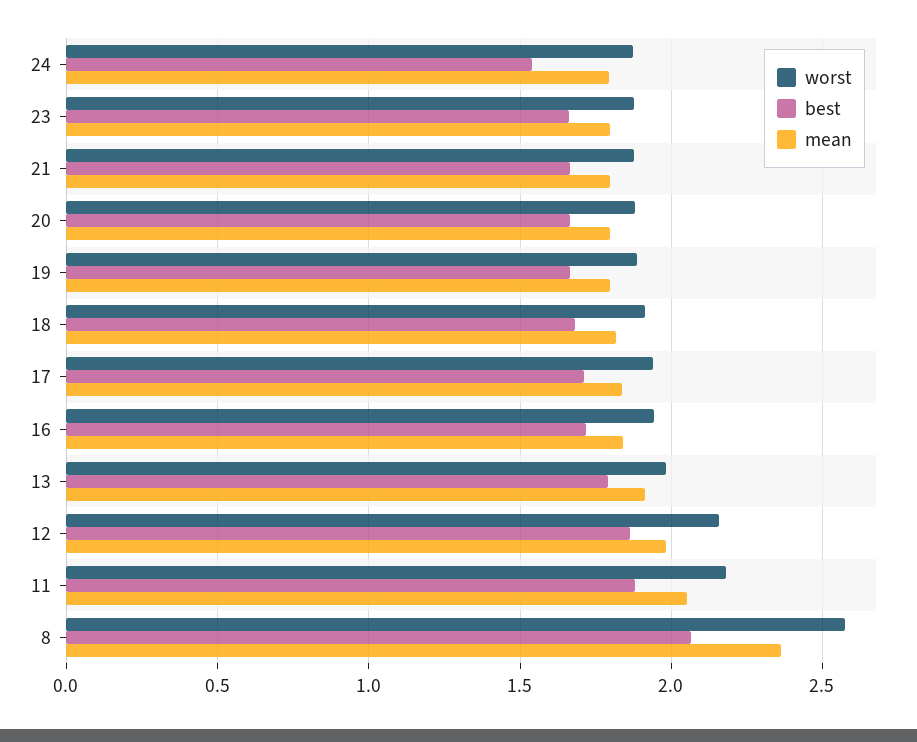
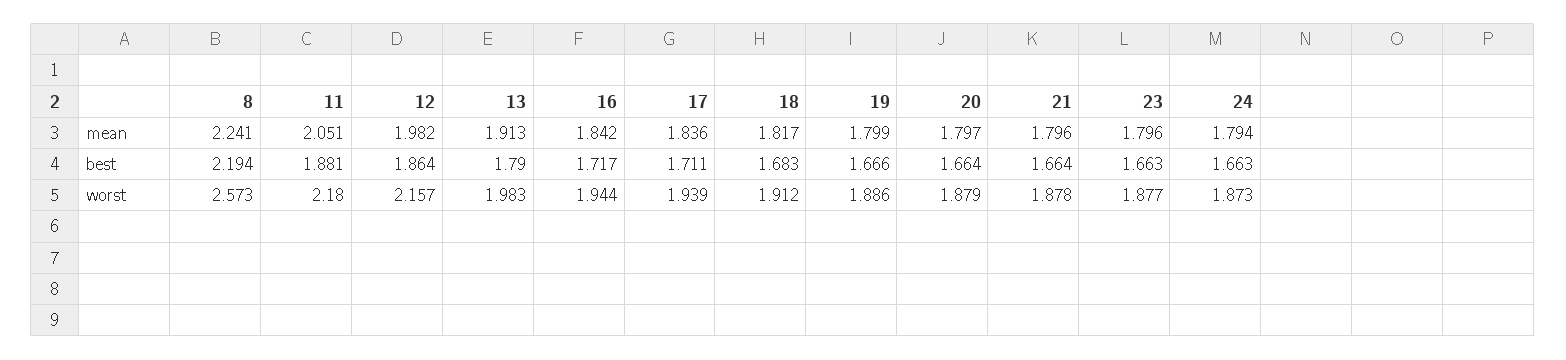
  {
    "worst": {
      "24": 1.873,
      "23": 1.877,
      "21": 1.878,
      "20": 1.879,
      "19": 1.886,
      "18": 1.912,
      "17": 1.939,
      "16": 1.944,
      "13": 1.983,
      "12": 2.157,
      "11": 2.18,
      "8": 2.573
    },
    "best": {
-     "24": 1.55,
+     "24": 1.663,
      "23": 1.663,
      "21": 1.664,
      "20": 1.664,
      "19": 1.666,
      "18": 1.683,
      "17": 1.711,
      "16": 1.717,
      "13": 1.79,
      "12": 1.864,
      "11": 1.881,
-     "8": 2.05
+     "8": 2.194
    },
    "mean": {
      "24": 1.794,
      "23": 1.796,
      "21": 1.796,
      "20": 1.797,
      "19": 1.799,
      "18": 1.817,
      "17": 1.836,
      "16": 1.842,
      "13": 1.913,
      "12": 1.982,
      "11": 2.051,
-     "8": 2.35
+     "8": 2.241
    }
  }

